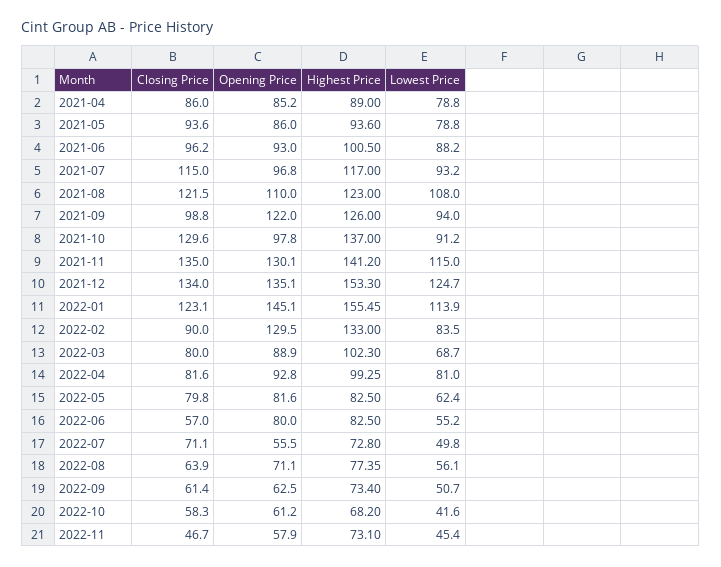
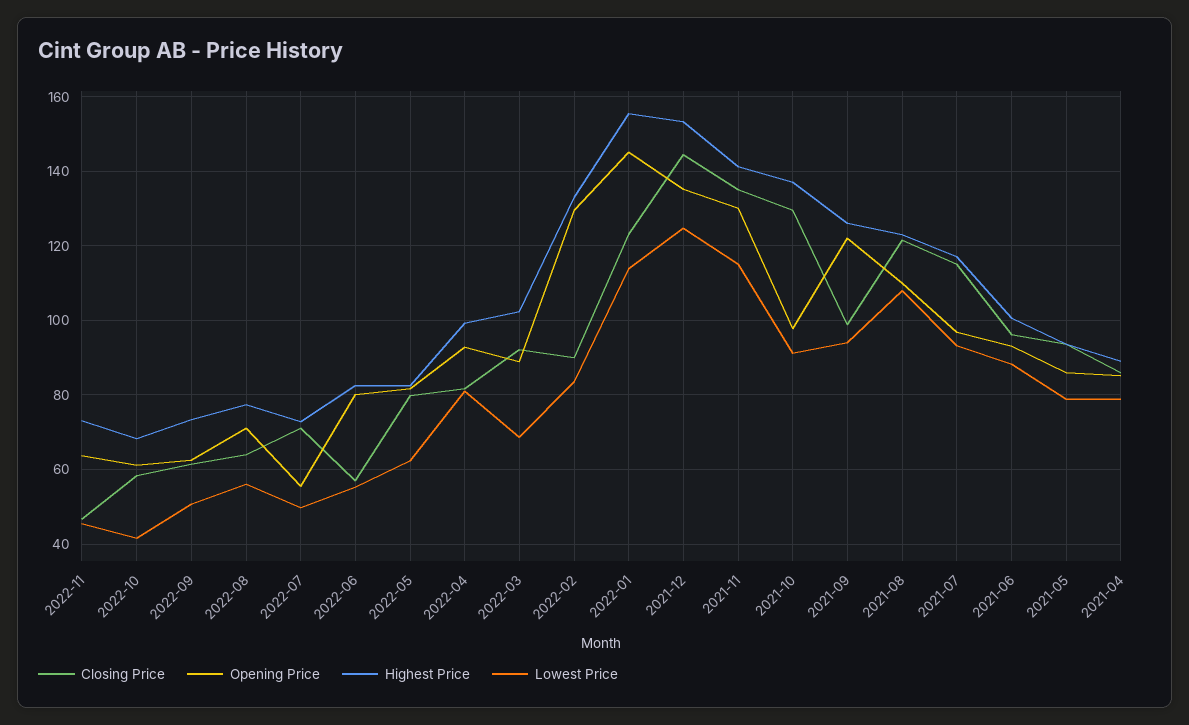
  {
    "Closing Price": {
      "2021-04": 86,
      "2021-05": 93.6,
      "2021-06": 96.2,
      "2021-07": 115,
      "2021-08": 121.5,
      "2021-09": 98.8,
      "2021-10": 129.6,
      "2021-11": 135,
-     "2021-12": 134,
+     "2021-12": 144,
      "2022-01": 123.1,
      "2022-02": 90,
-     "2022-03": 80,
+     "2022-03": 92,
      "2022-04": 81.6,
      "2022-05": 79.8,
      "2022-06": 57,
      "2022-07": 71.1,
      "2022-08": 63.9,
      "2022-09": 61.4,
      "2022-10": 58.3,
      "2022-11": 46.7
    },
    "Opening Price": {
      "2021-04": 85.2,
      "2021-05": 86,
      "2021-06": 93,
      "2021-07": 96.8,
      "2021-08": 110,
      "2021-09": 122,
      "2021-10": 97.8,
      "2021-11": 130.1,
      "2021-12": 135.1,
      "2022-01": 145.1,
      "2022-02": 129.5,
      "2022-03": 88.9,
      "2022-04": 92.8,
      "2022-05": 81.6,
      "2022-06": 80,
      "2022-07": 55.5,
      "2022-08": 71.1,
      "2022-09": 62.5,
      "2022-10": 61.2,
-     "2022-11": 57.9
+     "2022-11": 64
    },
    "Highest Price": {
      "2021-04": 89,
      "2021-05": 93.6,
      "2021-06": 100.5,
      "2021-07": 117,
      "2021-08": 123,
      "2021-09": 126,
      "2021-10": 137,
      "2021-11": 141.2,
      "2021-12": 153.3,
      "2022-01": 155.45,
      "2022-02": 133,
      "2022-03": 102.3,
      "2022-04": 99.25,
      "2022-05": 82.5,
      "2022-06": 82.5,
      "2022-07": 72.8,
      "2022-08": 77.35,
      "2022-09": 73.4,
      "2022-10": 68.2,
      "2022-11": 73.1
    },
    "Lowest Price": {
      "2021-04": 78.8,
      "2021-05": 78.8,
      "2021-06": 88.2,
      "2021-07": 93.2,
      "2021-08": 108,
      "2021-09": 94,
      "2021-10": 91.2,
      "2021-11": 115,
      "2021-12": 124.7,
      "2022-01": 113.9,
      "2022-02": 83.5,
      "2022-03": 68.7,
      "2022-04": 81,
      "2022-05": 62.4,
      "2022-06": 55.2,
      "2022-07": 49.8,
      "2022-08": 56.1,
      "2022-09": 50.7,
      "2022-10": 41.6,
      "2022-11": 45.4
    }
  }

